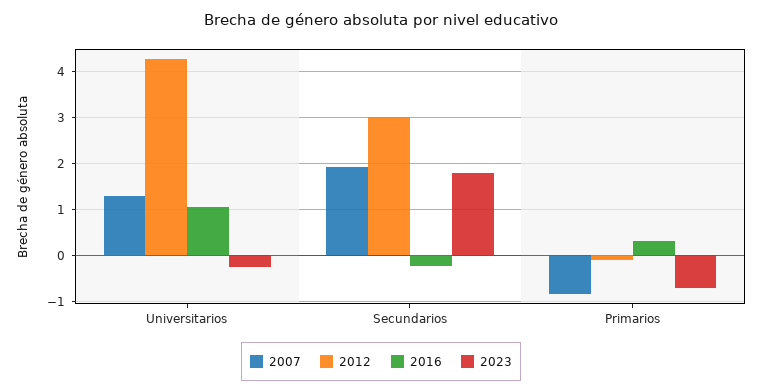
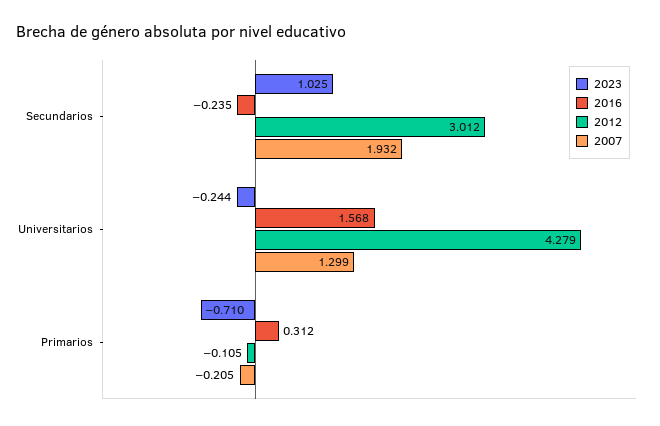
  {
    "2007": {
      "Universitarios": 1.299,
      "Secundarios": 1.932,
-     "Primarios": -0.8
+     "Primarios": -0.205
    },
    "2012": {
      "Universitarios": 4.279,
      "Secundarios": 3.012,
      "Primarios": -0.105
    },
    "2016": {
-     "Universitarios": 1,
+     "Universitarios": 1.568,
      "Secundarios": -0.235,
      "Primarios": 0.312
    },
    "2023": {
      "Universitarios": -0.244,
-     "Secundarios": 1.8,
+     "Secundarios": 1.025,
      "Primarios": -0.71
    }
  }

